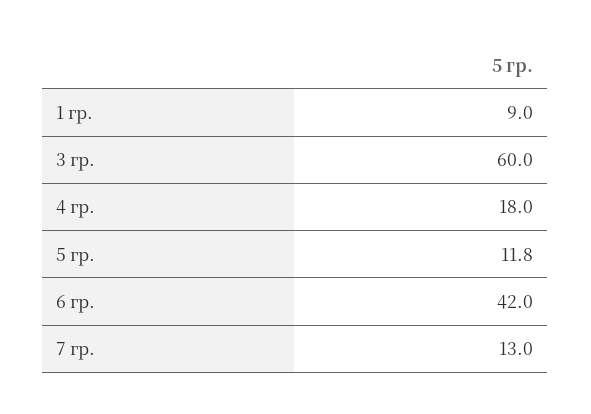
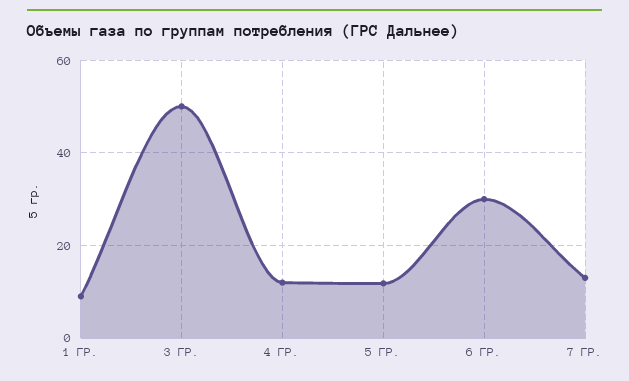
  {
    "1 гр.": 9,
-   "3 гр.": 60,
+   "3 гр.": 50,
-   "4 гр.": 18,
+   "4 гр.": 12,
    "5 гр.": 11.8,
-   "6 гр.": 42,
+   "6 гр.": 30,
    "7 гр.": 13
  }

